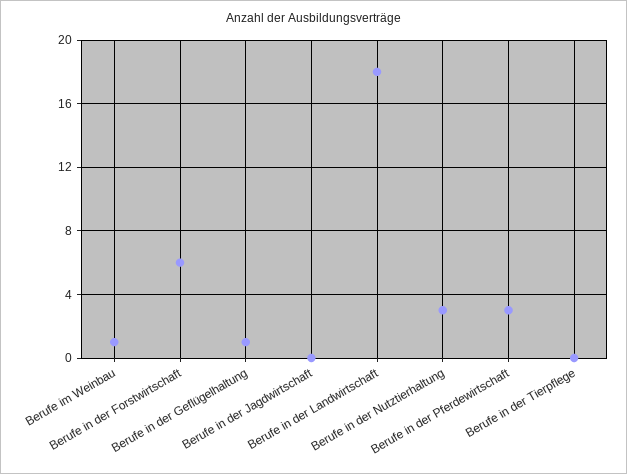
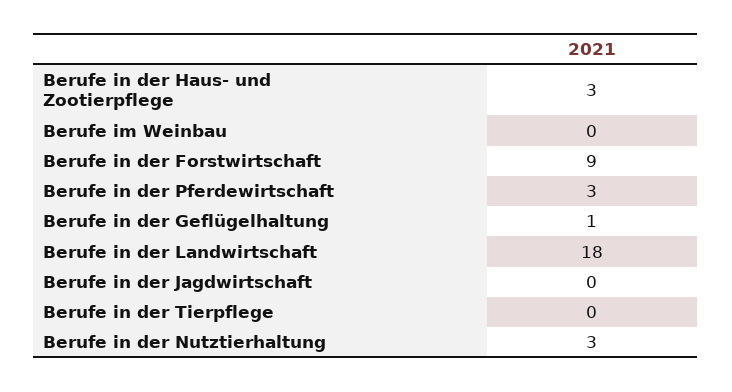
  {
-   "Berufe im Weinbau": 1,
+   "Berufe im Weinbau": 0,
-   "Berufe in der Forstwirtschaft": 6,
+   "Berufe in der Forstwirtschaft": 9,
    "Berufe in der Geflügelhaltung": 1,
    "Berufe in der Jagdwirtschaft": 0,
    "Berufe in der Landwirtschaft": 18,
    "Berufe in der Nutztierhaltung": 3,
    "Berufe in der Pferdewirtschaft": 3,
-   "Berufe in der Tierpflege": 0
+   "Berufe in der Tierpflege": 0,
+   "Berufe in der Haus- und Zootierpflege": 3
  }

